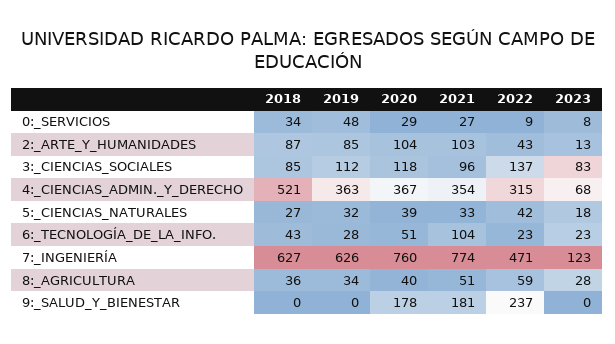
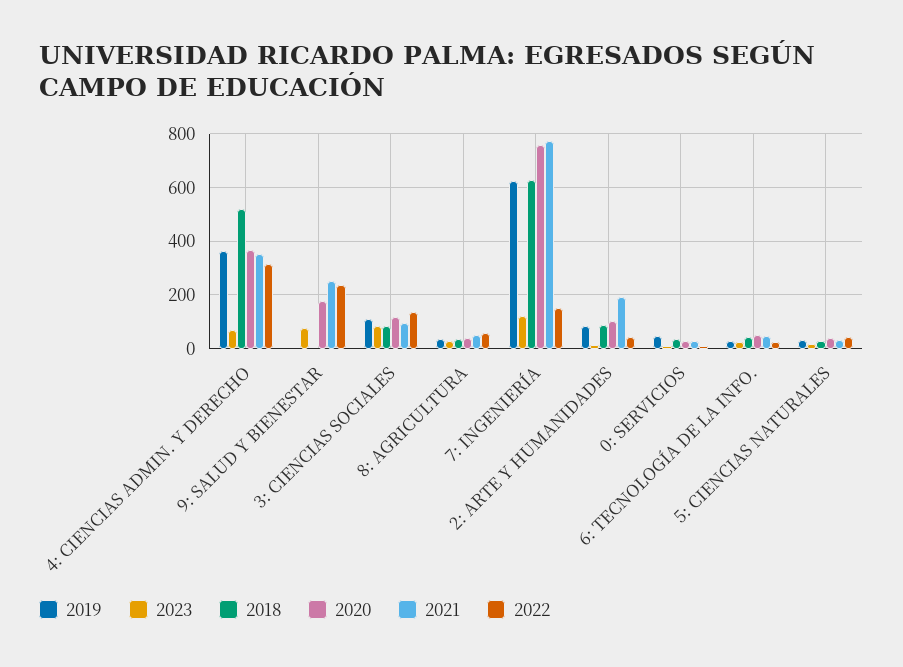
  {
    "2018": {
      "0:_SERVICIOS": 34,
      "2:_ARTE_Y_HUMANIDADES": 87,
      "3:_CIENCIAS_SOCIALES": 85,
      "4:_CIENCIAS_ADMIN._Y_DERECHO": 521,
      "5:_CIENCIAS_NATURALES": 27,
      "6:_TECNOLOGÍA_DE_LA_INFO.": 43,
      "7:_INGENIERÍA": 627,
      "8:_AGRICULTURA": 36,
      "9:_SALUD_Y_BIENESTAR": 0
    },
    "2019": {
      "0:_SERVICIOS": 48,
      "2:_ARTE_Y_HUMANIDADES": 85,
      "3:_CIENCIAS_SOCIALES": 112,
      "4:_CIENCIAS_ADMIN._Y_DERECHO": 363,
      "5:_CIENCIAS_NATURALES": 32,
      "6:_TECNOLOGÍA_DE_LA_INFO.": 28,
      "7:_INGENIERÍA": 626,
      "8:_AGRICULTURA": 34,
      "9:_SALUD_Y_BIENESTAR": 0
    },
    "2020": {
      "0:_SERVICIOS": 29,
      "2:_ARTE_Y_HUMANIDADES": 104,
      "3:_CIENCIAS_SOCIALES": 118,
      "4:_CIENCIAS_ADMIN._Y_DERECHO": 367,
      "5:_CIENCIAS_NATURALES": 39,
      "6:_TECNOLOGÍA_DE_LA_INFO.": 51,
      "7:_INGENIERÍA": 760,
      "8:_AGRICULTURA": 40,
      "9:_SALUD_Y_BIENESTAR": 178
    },
    "2021": {
      "0:_SERVICIOS": 27,
-     "2:_ARTE_Y_HUMANIDADES": 103,
+     "2:_ARTE_Y_HUMANIDADES": 200,
      "3:_CIENCIAS_SOCIALES": 96,
      "4:_CIENCIAS_ADMIN._Y_DERECHO": 354,
      "5:_CIENCIAS_NATURALES": 33,
-     "6:_TECNOLOGÍA_DE_LA_INFO.": 104,
+     "6:_TECNOLOGÍA_DE_LA_INFO.": 50,
      "7:_INGENIERÍA": 774,
      "8:_AGRICULTURA": 51,
-     "9:_SALUD_Y_BIENESTAR": 181
+     "9:_SALUD_Y_BIENESTAR": 250
    },
    "2022": {
      "0:_SERVICIOS": 9,
      "2:_ARTE_Y_HUMANIDADES": 43,
      "3:_CIENCIAS_SOCIALES": 137,
      "4:_CIENCIAS_ADMIN._Y_DERECHO": 315,
      "5:_CIENCIAS_NATURALES": 42,
      "6:_TECNOLOGÍA_DE_LA_INFO.": 23,
-     "7:_INGENIERÍA": 471,
+     "7:_INGENIERÍA": 150,
      "8:_AGRICULTURA": 59,
      "9:_SALUD_Y_BIENESTAR": 237
    },
    "2023": {
      "0:_SERVICIOS": 8,
      "2:_ARTE_Y_HUMANIDADES": 13,
      "3:_CIENCIAS_SOCIALES": 83,
      "4:_CIENCIAS_ADMIN._Y_DERECHO": 68,
      "5:_CIENCIAS_NATURALES": 18,
      "6:_TECNOLOGÍA_DE_LA_INFO.": 23,
      "7:_INGENIERÍA": 123,
      "8:_AGRICULTURA": 28,
-     "9:_SALUD_Y_BIENESTAR": 0
+     "9:_SALUD_Y_BIENESTAR": 75
    }
  }

